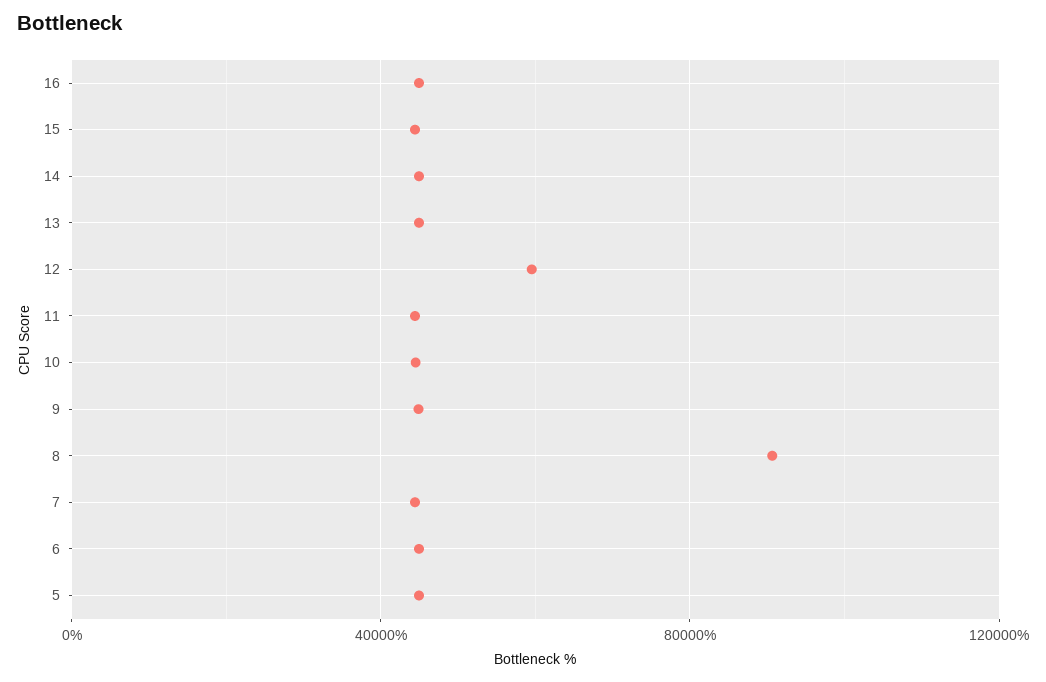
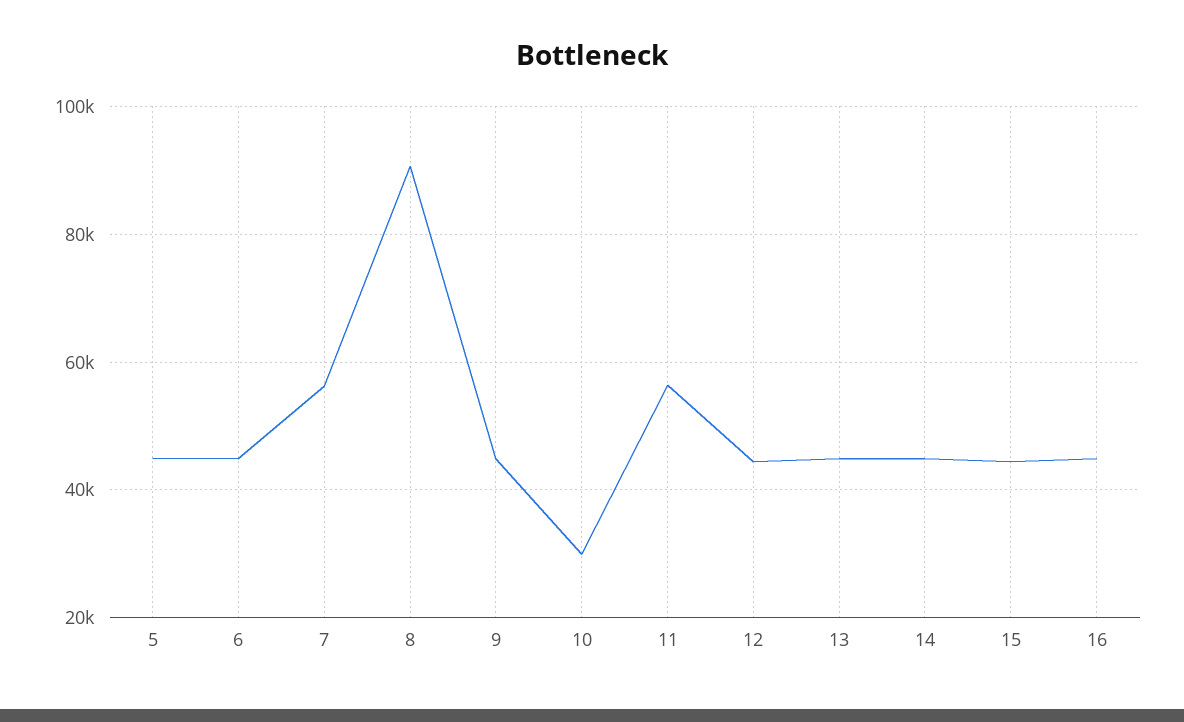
  {
    "16": 44000,
    "15": 44000,
    "14": 44000,
    "13": 44000,
-   "12": 60000,
+   "12": 44000,
-   "11": 45000,
+   "11": 56000,
-   "10": 45000,
+   "10": 30000,
    "9": 44000,
    "8": 90000,
-   "7": 45000,
+   "7": 56000,
    "6": 44000,
    "5": 44000
  }

